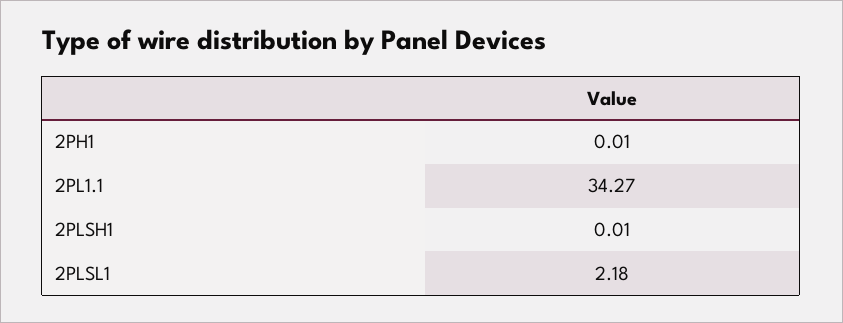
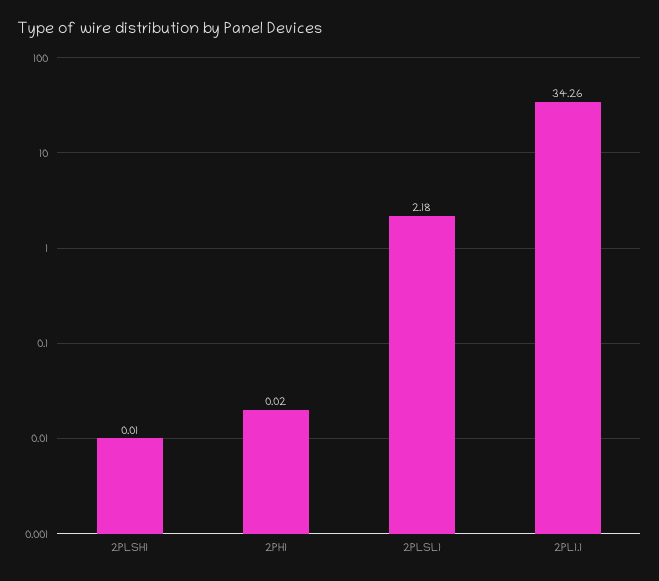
  {
-   "2PH1": 0.01,
+   "2PH1": 0.02,
-   "2PL1.1": 34.27,
+   "2PL1.1": 34.26,
    "2PLSH1": 0.01,
    "2PLSL1": 2.18
  }

